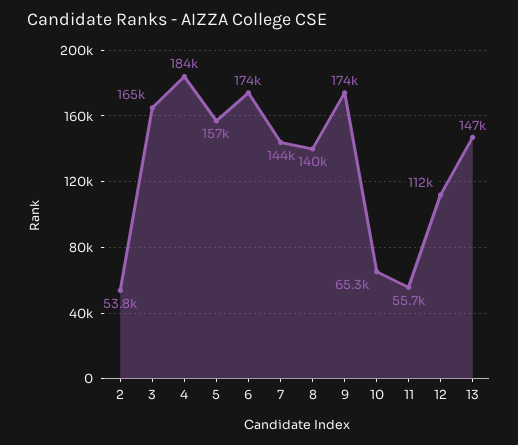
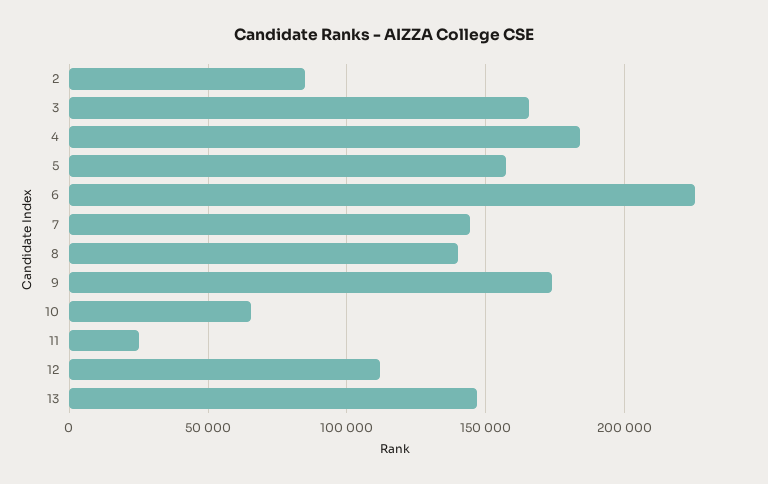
  {
-   "2": 53800,
+   "2": 85000,
    "3": 165000,
    "4": 184000,
    "5": 157000,
-   "6": 174000,
+   "6": 225000,
    "7": 144000,
    "8": 140000,
    "9": 174000,
    "10": 65300,
-   "11": 55700,
+   "11": 25000,
    "12": 112000,
    "13": 147000
  }

